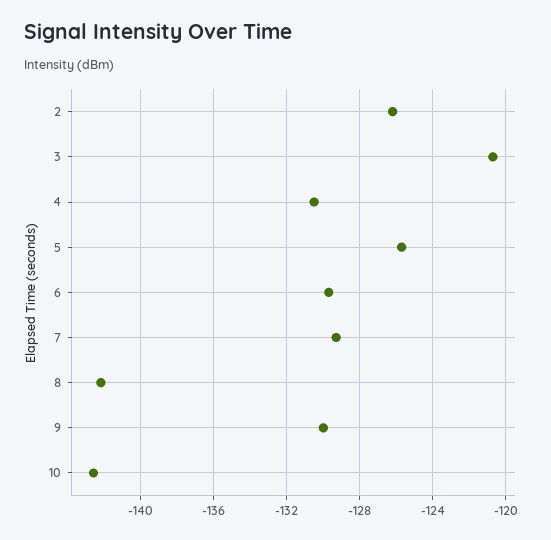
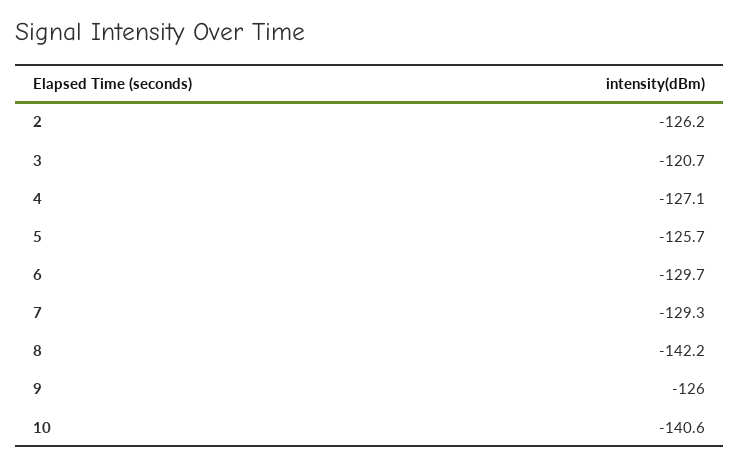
  {
    "2": -126.2,
    "3": -120.7,
-   "4": -130.5,
+   "4": -127.1,
    "5": -125.7,
    "6": -129.7,
    "7": -129.3,
    "8": -142.2,
-   "9": -130,
+   "9": -126,
-   "10": -142.5
+   "10": -140.6
  }

